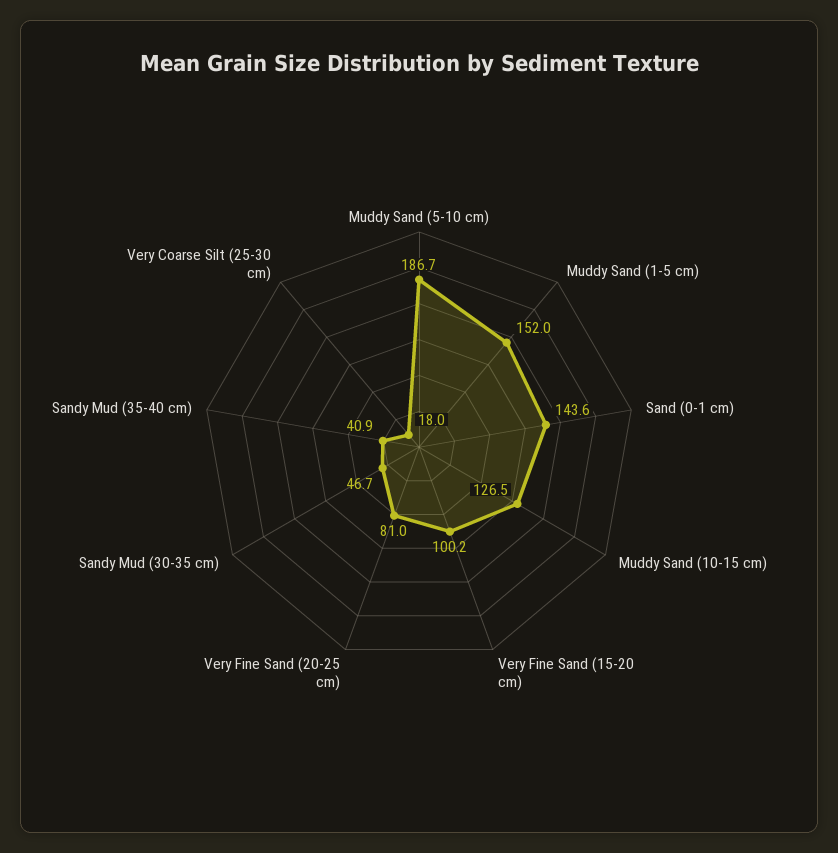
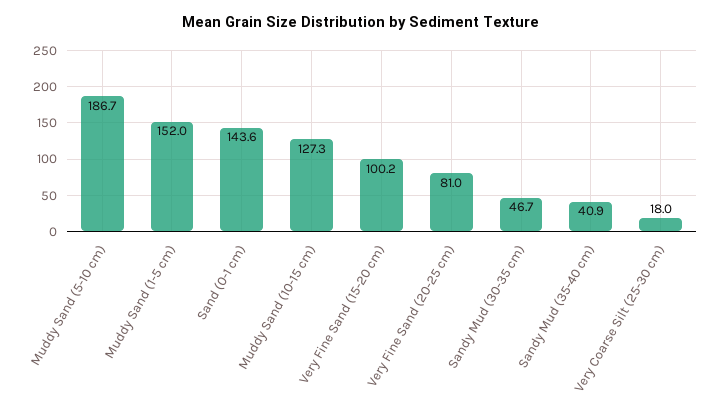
  {
    "Muddy Sand (5-10 cm)": 186.7,
    "Muddy Sand (1-5 cm)": 152,
    "Sand (0-1 cm)": 143.6,
-   "Muddy Sand (10-15 cm)": 126.5,
+   "Muddy Sand (10-15 cm)": 127.3,
    "Very Fine Sand (15-20 cm)": 100.2,
    "Very Fine Sand (20-25 cm)": 81,
    "Sandy Mud (30-35 cm)": 46.7,
    "Sandy Mud (35-40 cm)": 40.9,
    "Very Coarse Silt (25-30 cm)": 18
  }

